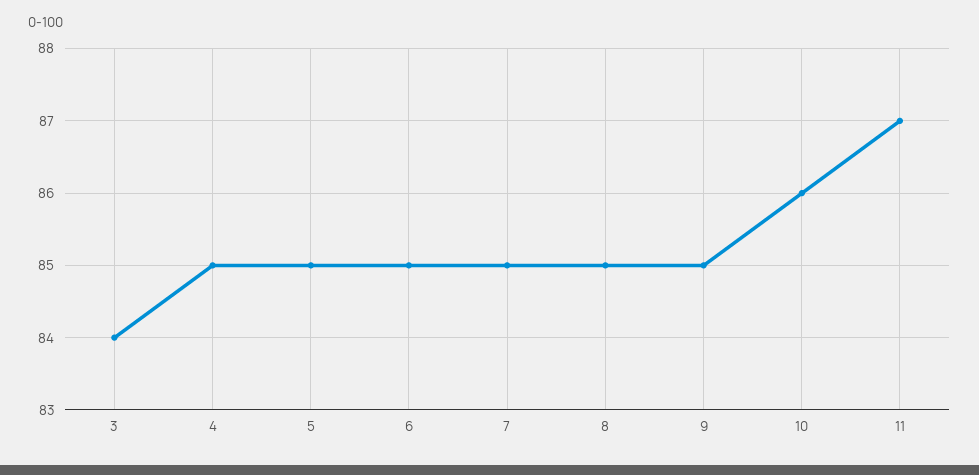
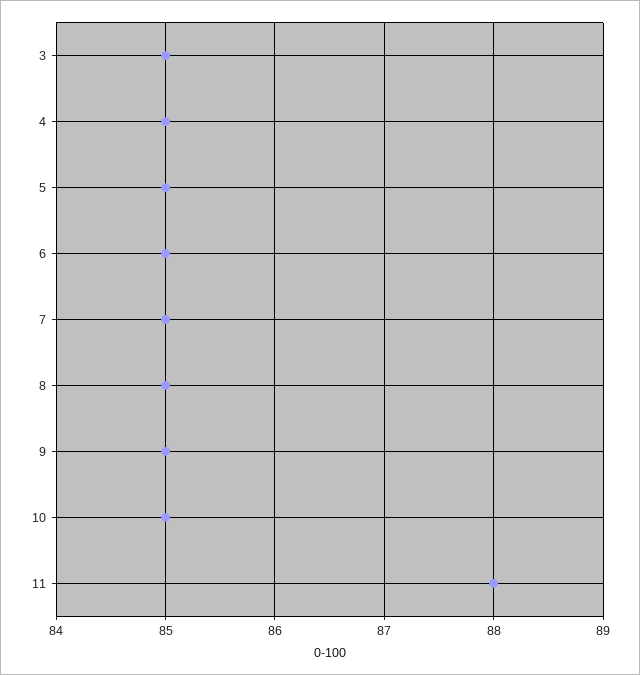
  {
-   "3": 84,
+   "3": 85,
    "4": 85,
    "5": 85,
    "6": 85,
    "7": 85,
    "8": 85,
    "9": 85,
-   "10": 86,
+   "10": 85,
-   "11": 87
+   "11": 88
  }

